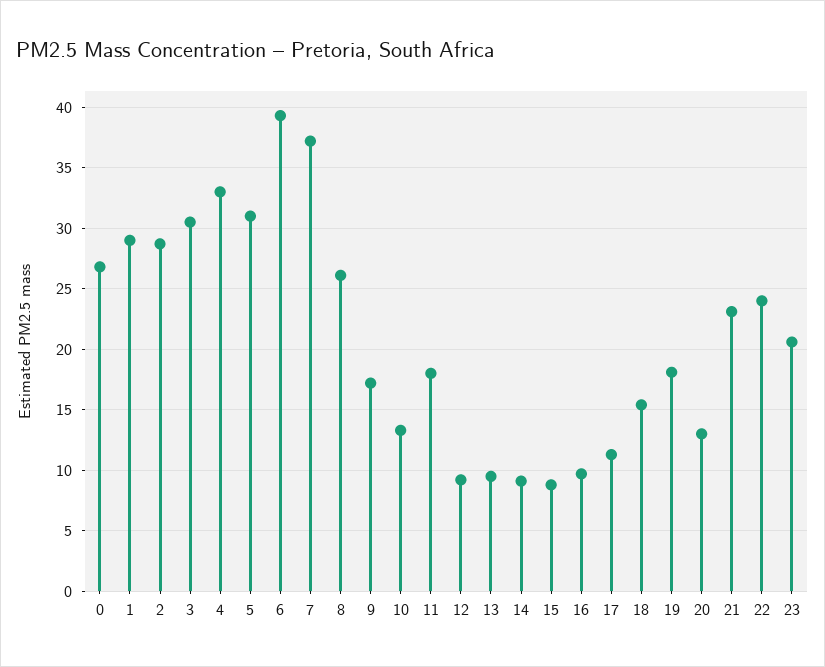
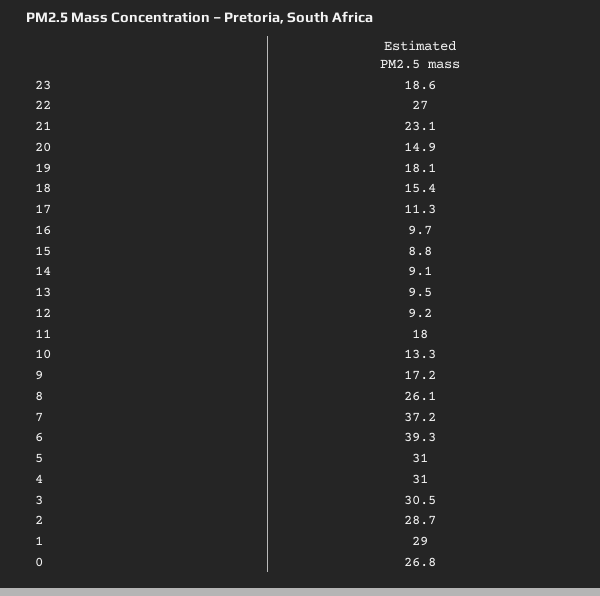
  {
    "0": 26.8,
    "1": 29,
    "2": 28.7,
    "3": 30.5,
-   "4": 33,
+   "4": 31,
    "5": 31,
    "6": 39.3,
    "7": 37.2,
    "8": 26.1,
    "9": 17.2,
    "10": 13.3,
    "11": 18,
    "12": 9.2,
    "13": 9.5,
    "14": 9.1,
    "15": 8.8,
    "16": 9.7,
    "17": 11.3,
    "18": 15.4,
    "19": 18.1,
-   "20": 13,
+   "20": 14.9,
    "21": 23.1,
-   "22": 24,
+   "22": 27,
-   "23": 20.5
+   "23": 18.6
  }

